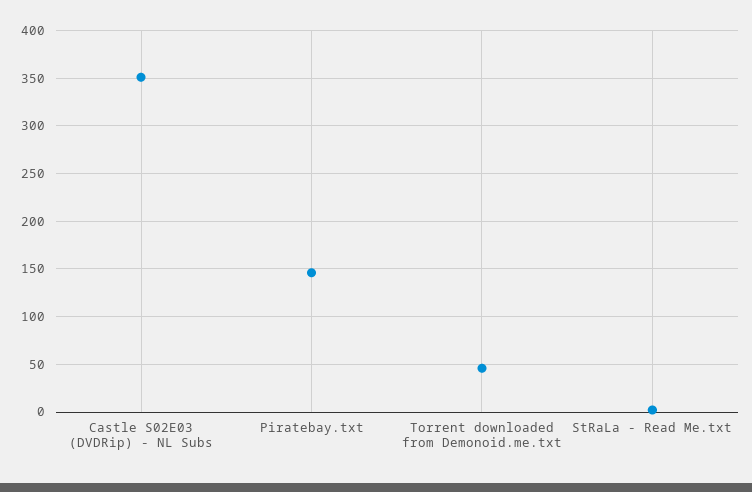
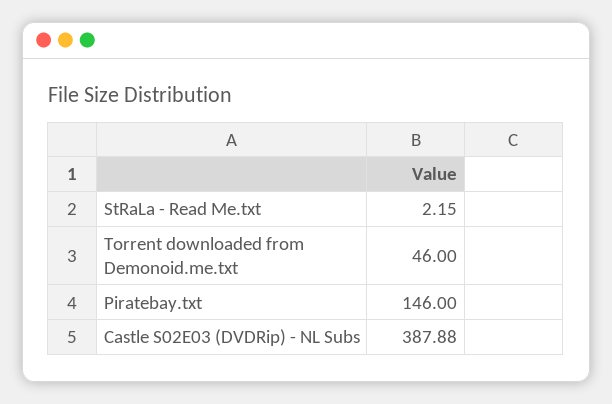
  {
-   "Castle S02E03 (DVDRip) - NL Subs": 350,
+   "Castle S02E03 (DVDRip) - NL Subs": 387.88,
    "Piratebay.txt": 146,
    "Torrent downloaded from Demonoid.me.txt": 46,
    "StRaLa - Read Me.txt": 2.15
  }

